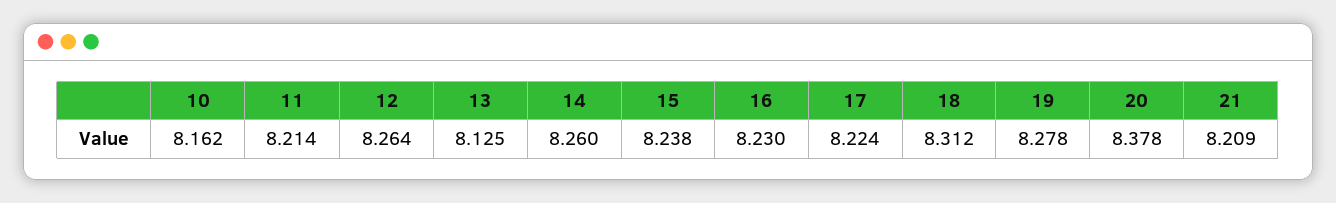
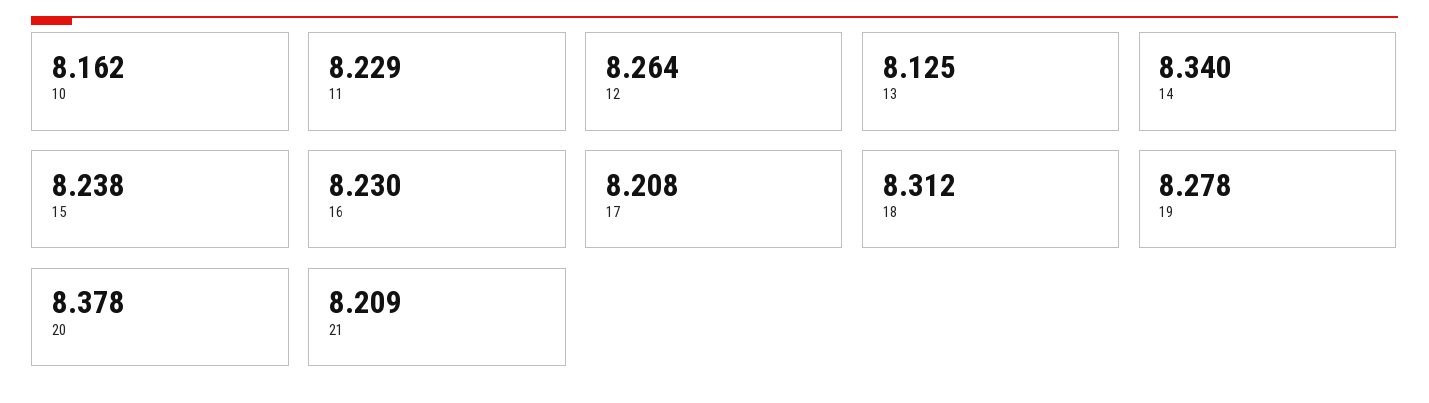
  {
    "10": 8.162,
-   "11": 8.214,
+   "11": 8.229,
    "12": 8.264,
    "13": 8.125,
-   "14": 8.26,
+   "14": 8.34,
    "15": 8.238,
    "16": 8.23,
-   "17": 8.224,
+   "17": 8.208,
    "18": 8.312,
    "19": 8.278,
    "20": 8.378,
    "21": 8.209
  }

